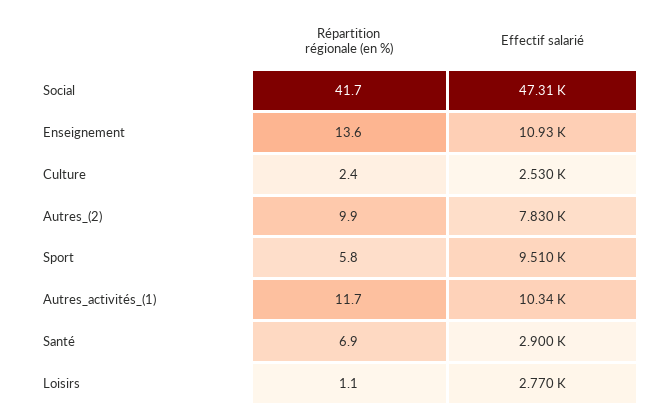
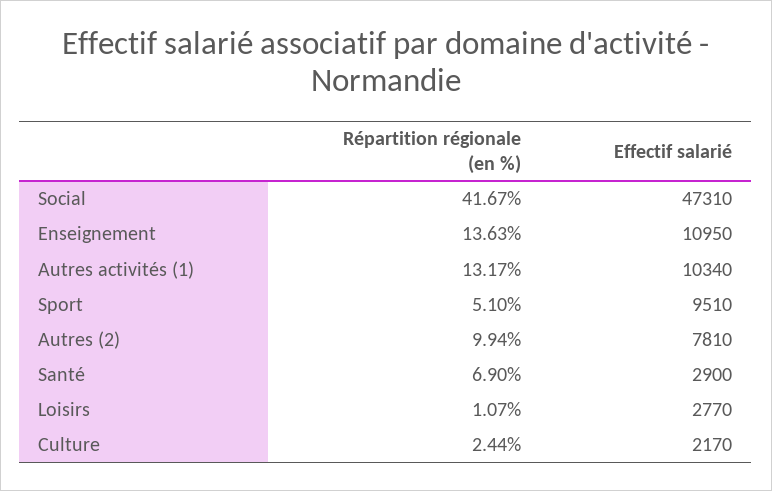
  {
    "Répartition régionale (en %)": {
      "Social": 41.67,
      "Enseignement": 13.63,
      "Culture": 2.44,
      "Autres_(2)": 9.94,
-     "Sport": 5.8,
+     "Sport": 5.1,
-     "Autres_activités_(1)": 11.7,
+     "Autres_activités_(1)": 13.17,
      "Santé": 6.9,
      "Loisirs": 1.07
    },
    "Effectif salarié": {
      "Social": 47310,
-     "Enseignement": 10930,
+     "Enseignement": 10950,
-     "Culture": 2530,
+     "Culture": 2170,
-     "Autres_(2)": 7830,
+     "Autres_(2)": 7810,
      "Sport": 9510,
      "Autres_activités_(1)": 10340,
      "Santé": 2900,
      "Loisirs": 2770
    }
  }

